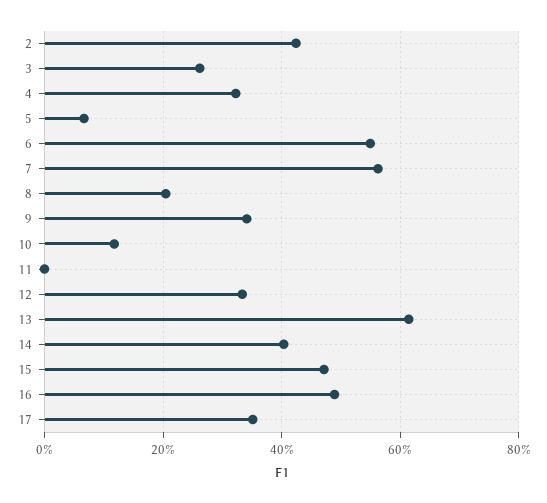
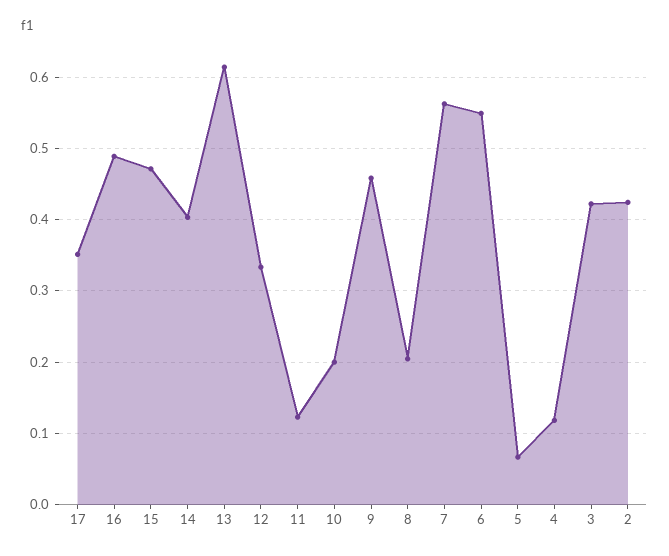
  {
    "2": 0.42,
-   "3": 0.26,
+   "3": 0.42,
-   "4": 0.32,
+   "4": 0.12,
    "5": 0.07,
    "6": 0.55,
    "7": 0.56,
    "8": 0.2,
-   "9": 0.34,
+   "9": 0.46,
-   "10": 0.12,
+   "10": 0.2,
-   "11": 0,
+   "11": 0.12,
    "12": 0.33,
    "13": 0.61,
    "14": 0.4,
    "15": 0.47,
    "16": 0.49,
    "17": 0.35
  }

